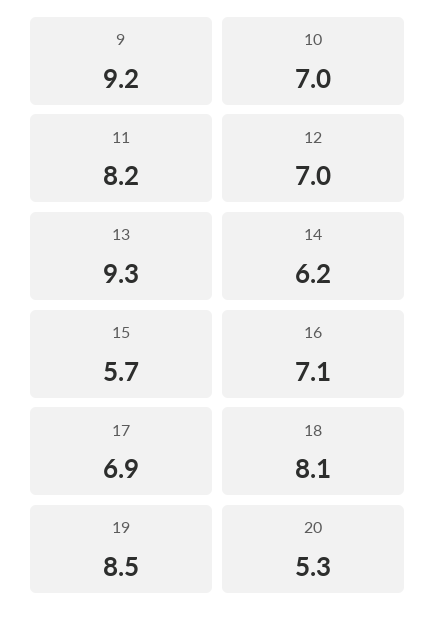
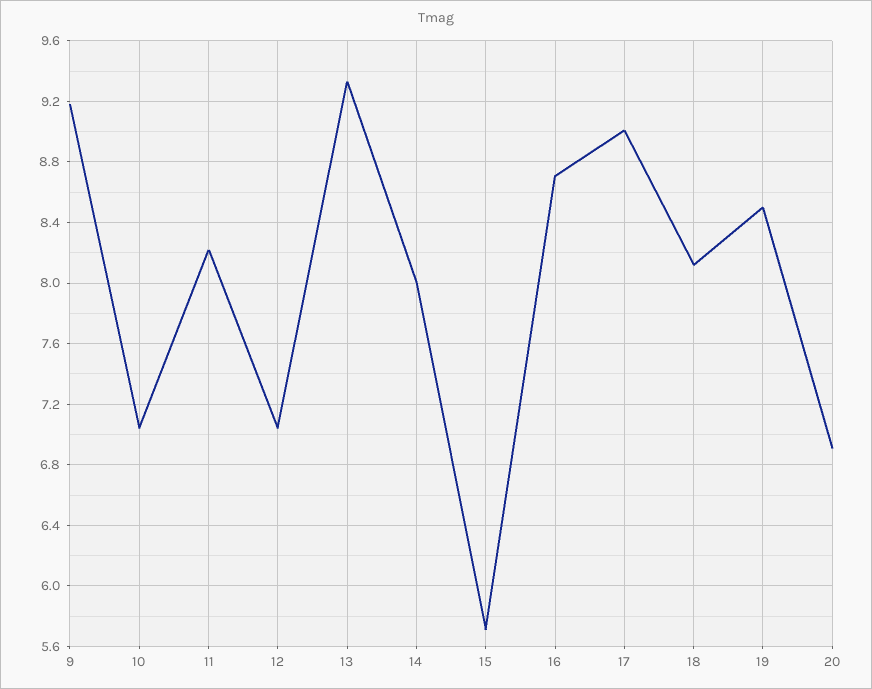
  {
    "9": 9.2,
    "10": 7,
    "11": 8.2,
    "12": 7,
    "13": 9.3,
-   "14": 6.2,
+   "14": 8,
    "15": 5.7,
-   "16": 7.1,
+   "16": 8.7,
-   "17": 6.9,
+   "17": 9,
    "18": 8.1,
    "19": 8.5,
-   "20": 5.3
+   "20": 6.9
  }

